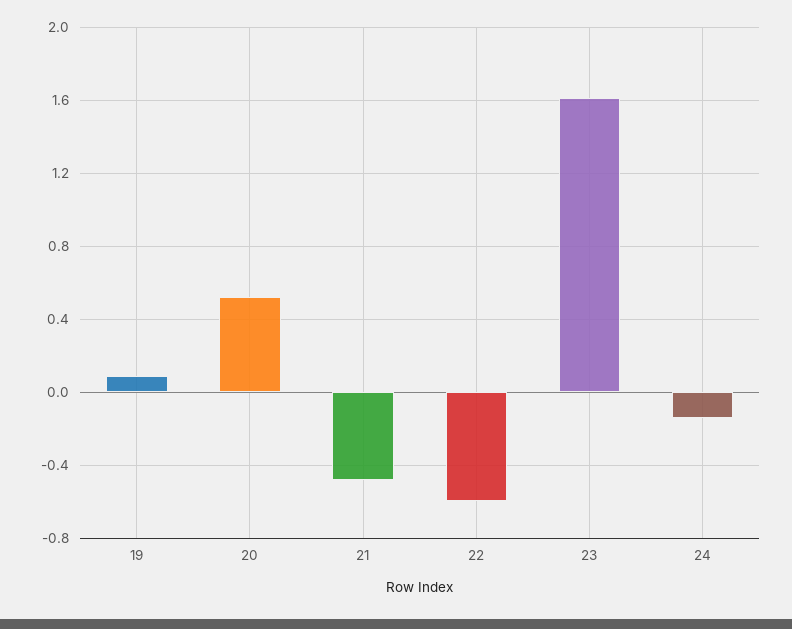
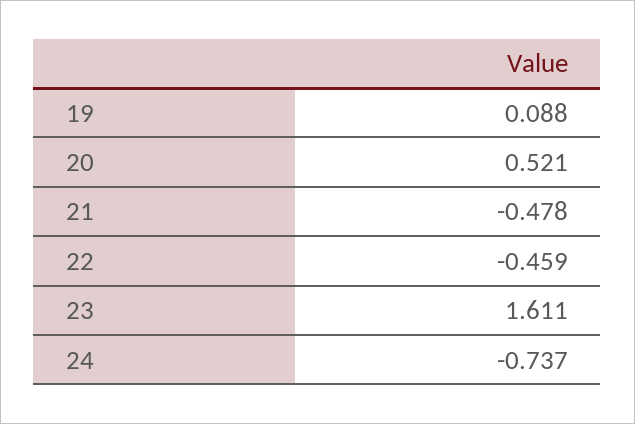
  {
    "19": 0.088,
    "20": 0.521,
    "21": -0.478,
-   "22": -0.6,
+   "22": -0.459,
    "23": 1.611,
-   "24": -0.15
+   "24": -0.737
  }

